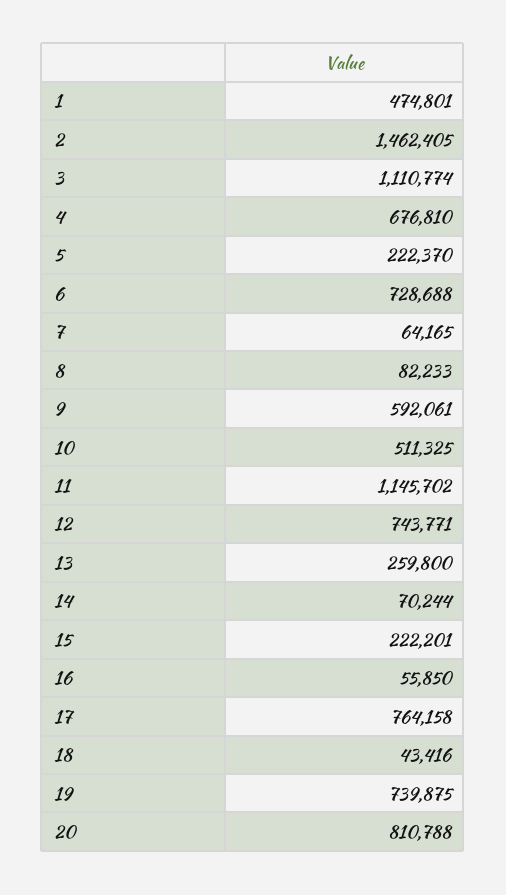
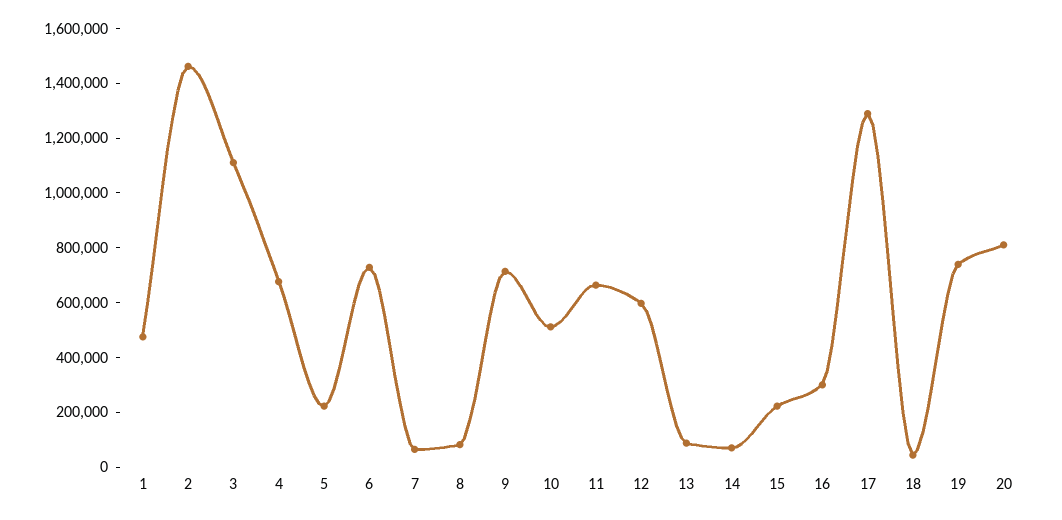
  {
    "1": 474801,
    "2": 1462405,
    "3": 1110774,
    "4": 676810,
    "5": 222370,
    "6": 728688,
    "7": 64165,
    "8": 82233,
-   "9": 592061,
+   "9": 700000,
    "10": 511325,
-   "11": 1145702,
+   "11": 650000,
-   "12": 743771,
+   "12": 600000,
-   "13": 259800,
+   "13": 100000,
    "14": 70244,
    "15": 222201,
-   "16": 55850,
+   "16": 300000,
-   "17": 764158,
+   "17": 1300000,
    "18": 43416,
    "19": 739875,
    "20": 810788
  }

